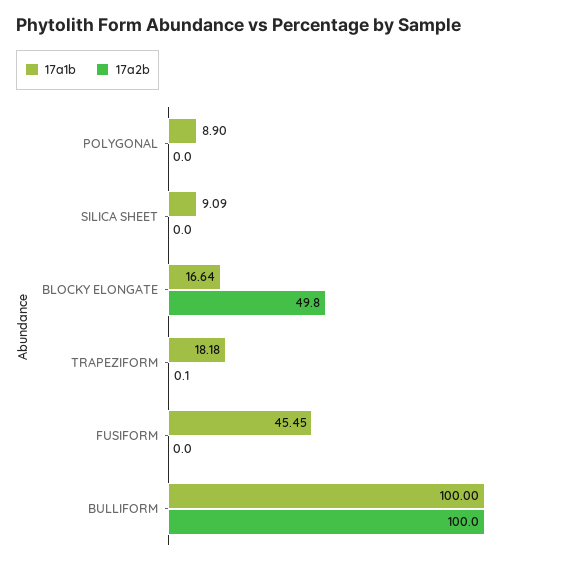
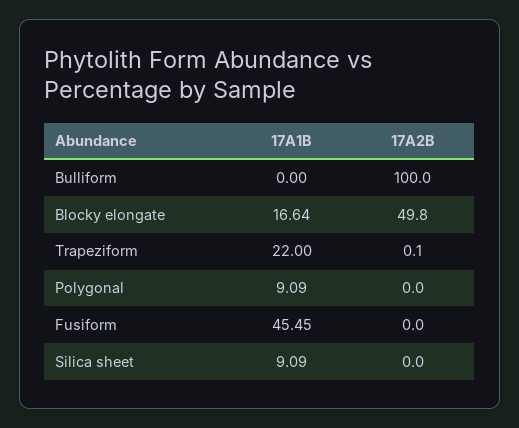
  {
    "17a1b": {
-     "POLYGONAL": 8.9,
+     "POLYGONAL": 9.09,
      "SILICA SHEET": 9.09,
      "BLOCKY ELONGATE": 16.64,
-     "TRAPEZIFORM": 18.18,
+     "TRAPEZIFORM": 22,
      "FUSIFORM": 45.45,
-     "BULLIFORM": 100
+     "BULLIFORM": 0
    },
    "17a2b": {
      "POLYGONAL": 0,
      "SILICA SHEET": 0,
      "BLOCKY ELONGATE": 49.8,
      "TRAPEZIFORM": 0.1,
      "FUSIFORM": 0,
      "BULLIFORM": 100
    }
  }

